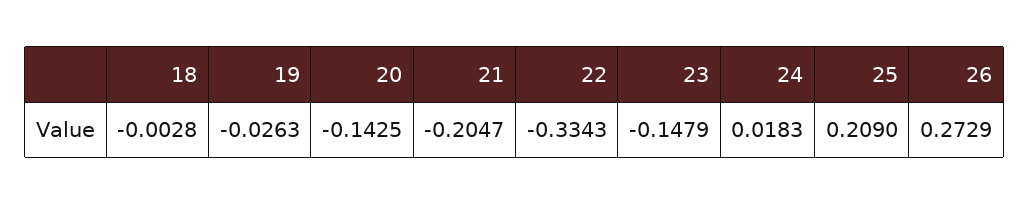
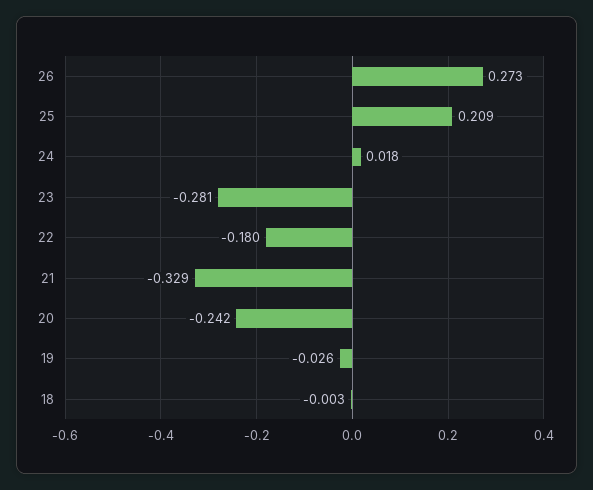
  {
    "18": -0.0028,
    "19": -0.0263,
-   "20": -0.1425,
+   "20": -0.242,
-   "21": -0.2047,
+   "21": -0.329,
-   "22": -0.3343,
+   "22": -0.18,
-   "23": -0.1479,
+   "23": -0.281,
    "24": 0.0183,
    "25": 0.209,
    "26": 0.2729
  }

